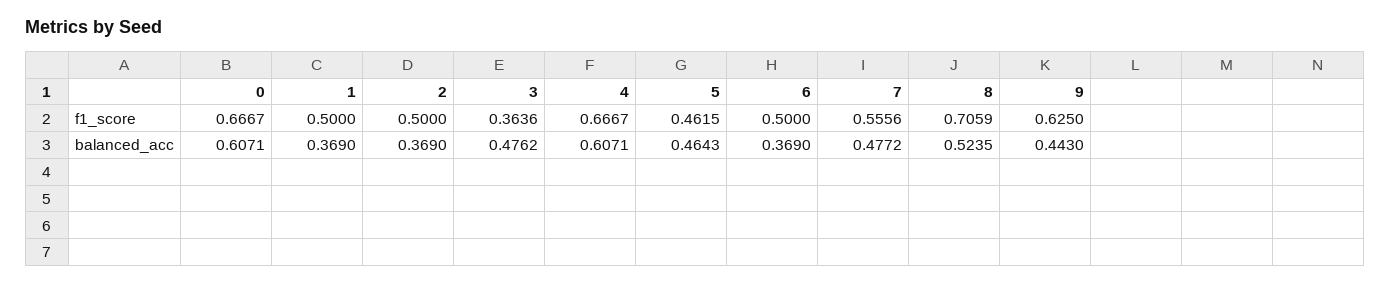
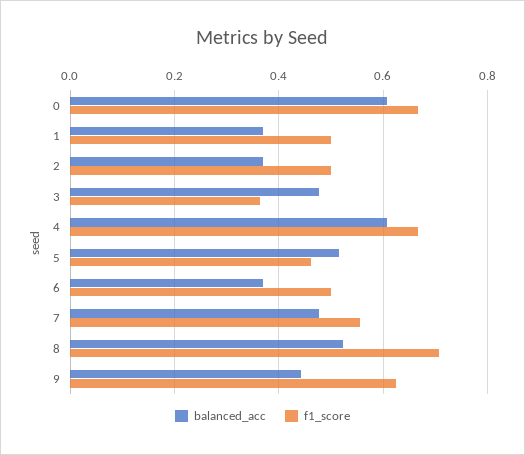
  {
    "f1_score": {
      "0": 0.6667,
      "1": 0.5,
      "2": 0.5,
      "3": 0.3636,
      "4": 0.6667,
      "5": 0.4615,
      "6": 0.5,
      "7": 0.5556,
      "8": 0.7059,
      "9": 0.625
    },
    "balanced_acc": {
      "0": 0.6071,
      "1": 0.369,
      "2": 0.369,
      "3": 0.4762,
      "4": 0.6071,
-     "5": 0.4643,
+     "5": 0.52,
      "6": 0.369,
      "7": 0.4772,
      "8": 0.5235,
      "9": 0.443
    }
  }

